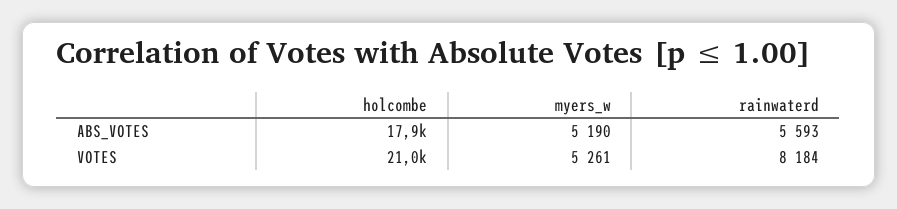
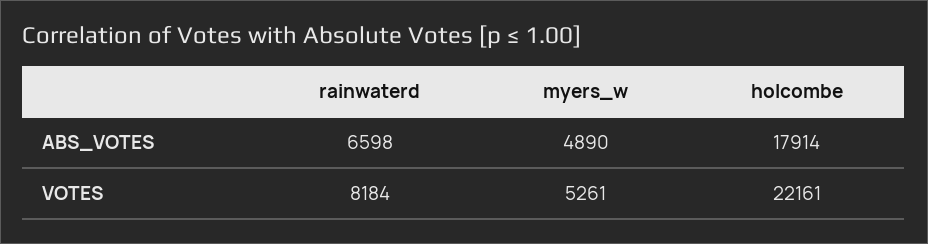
  {
    "holcombe": {
      "ABS_VOTES": 17914,
-     "VOTES": 21000
+     "VOTES": 22161
    },
    "myers_w": {
-     "ABS_VOTES": 5190,
+     "ABS_VOTES": 4890,
      "VOTES": 5261
    },
    "rainwaterd": {
-     "ABS_VOTES": 5593,
+     "ABS_VOTES": 6598,
      "VOTES": 8184
    }
  }

